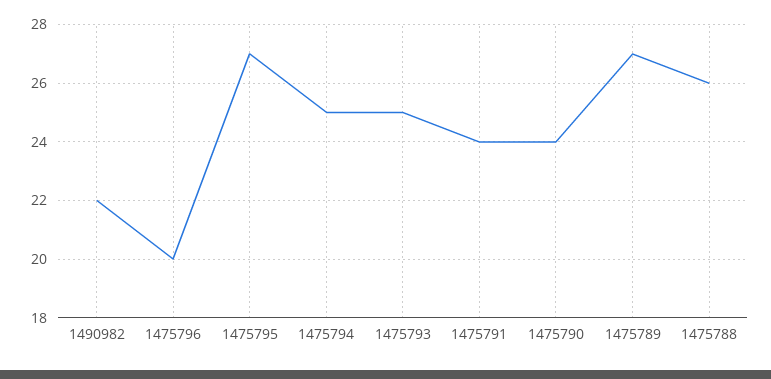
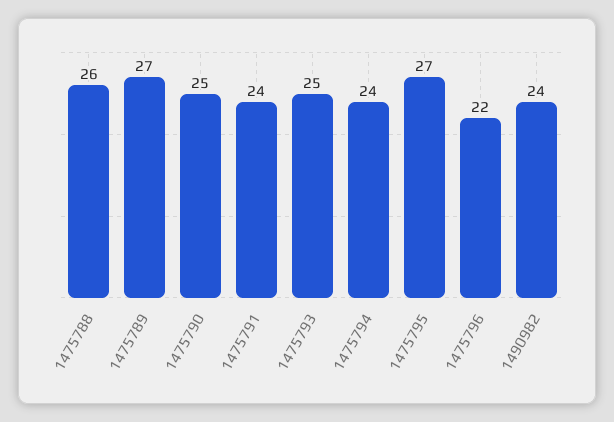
  {
-   "1490982": 22,
+   "1490982": 24,
-   "1475796": 20,
+   "1475796": 22,
    "1475795": 27,
-   "1475794": 25,
+   "1475794": 24,
    "1475793": 25,
    "1475791": 24,
-   "1475790": 24,
+   "1475790": 25,
    "1475789": 27,
    "1475788": 26
  }

